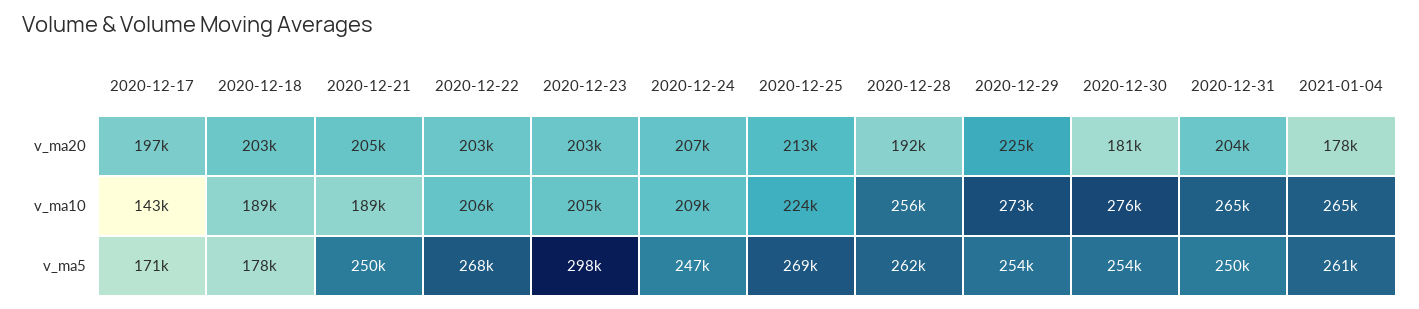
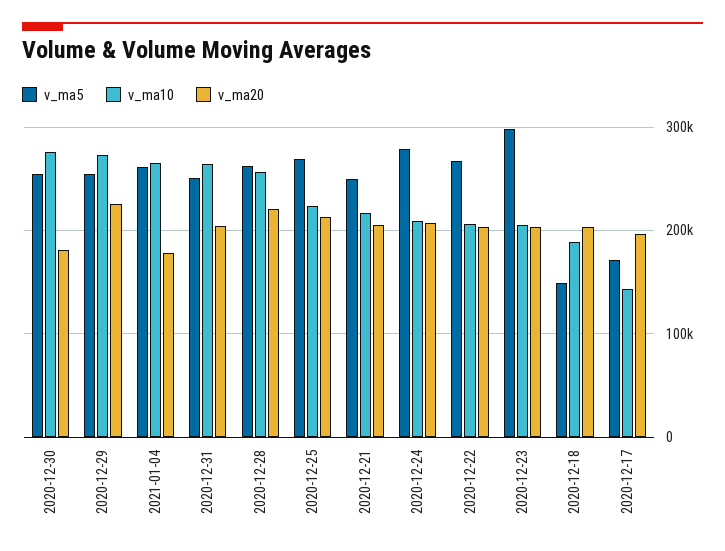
  {
    "v_ma20": {
      "2020-12-17": 197000,
      "2020-12-18": 203000,
      "2020-12-21": 205000,
      "2020-12-22": 203000,
      "2020-12-23": 203000,
      "2020-12-24": 207000,
      "2020-12-25": 213000,
-     "2020-12-28": 192000,
+     "2020-12-28": 220000,
      "2020-12-29": 225000,
      "2020-12-30": 181000,
      "2020-12-31": 204000,
      "2021-01-04": 178000
    },
    "v_ma10": {
      "2020-12-17": 143000,
      "2020-12-18": 189000,
-     "2020-12-21": 189000,
+     "2020-12-21": 220000,
      "2020-12-22": 206000,
      "2020-12-23": 205000,
      "2020-12-24": 209000,
      "2020-12-25": 224000,
      "2020-12-28": 256000,
      "2020-12-29": 273000,
      "2020-12-30": 276000,
      "2020-12-31": 265000,
      "2021-01-04": 265000
    },
    "v_ma5": {
      "2020-12-17": 171000,
-     "2020-12-18": 178000,
+     "2020-12-18": 150000,
      "2020-12-21": 250000,
      "2020-12-22": 268000,
      "2020-12-23": 298000,
-     "2020-12-24": 247000,
+     "2020-12-24": 280000,
      "2020-12-25": 269000,
      "2020-12-28": 262000,
      "2020-12-29": 254000,
      "2020-12-30": 254000,
      "2020-12-31": 250000,
      "2021-01-04": 261000
    }
  }

